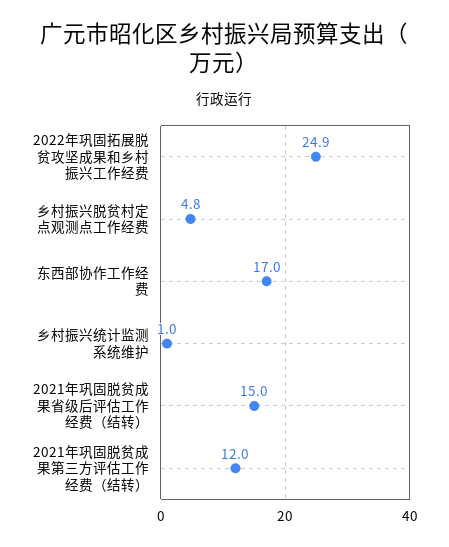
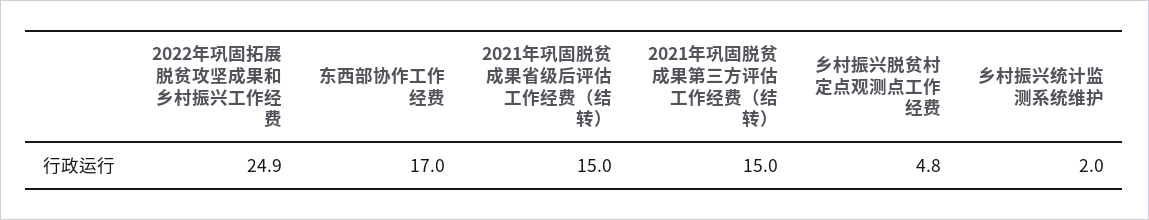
  {
    "2022年巩固拓展脱贫攻坚成果和乡村振兴工作经费": 24.9,
    "乡村振兴脱贫村定点观测点工作经费": 4.8,
    "东西部协作工作经费": 17,
-   "乡村振兴统计监测系统维护": 1,
+   "乡村振兴统计监测系统维护": 2,
    "2021年巩固脱贫成果省级后评估工作经费（结转）": 15,
-   "2021年巩固脱贫成果第三方评估工作经费（结转）": 12
+   "2021年巩固脱贫成果第三方评估工作经费（结转）": 15
  }

